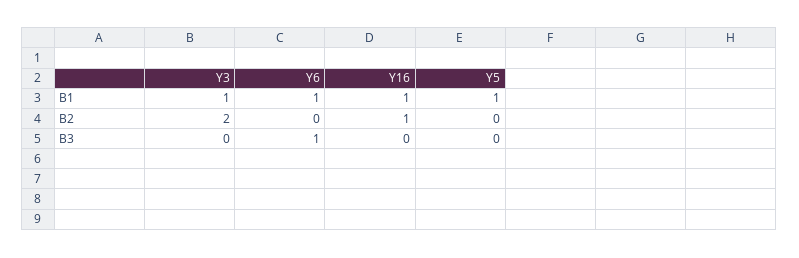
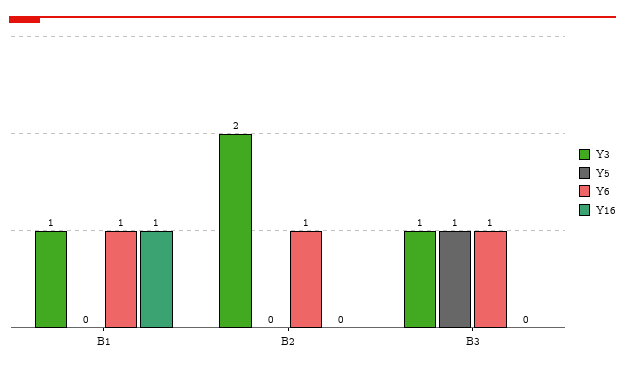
  {
    "Y3": {
      "B1": 1,
      "B2": 2,
-     "B3": 0
+     "B3": 1
    },
    "Y6": {
      "B1": 1,
-     "B2": 0,
+     "B2": 1,
      "B3": 1
    },
    "Y16": {
      "B1": 1,
-     "B2": 1,
+     "B2": 0,
      "B3": 0
    },
    "Y5": {
-     "B1": 1,
+     "B1": 0,
      "B2": 0,
-     "B3": 0
+     "B3": 1
    }
  }

